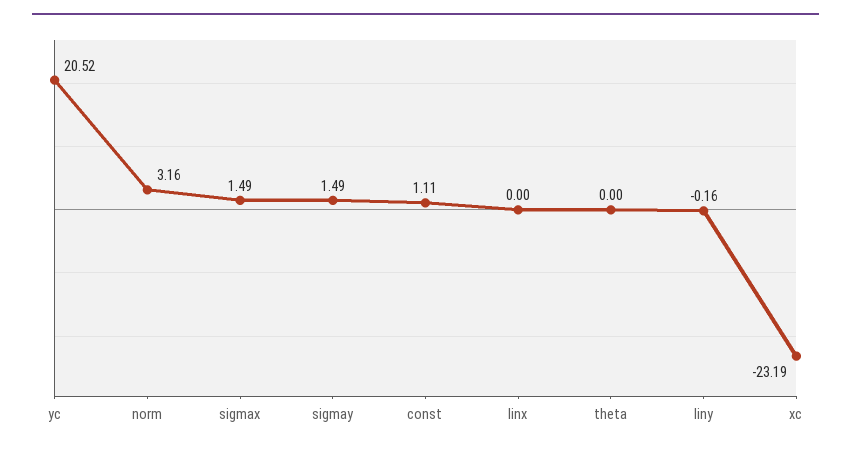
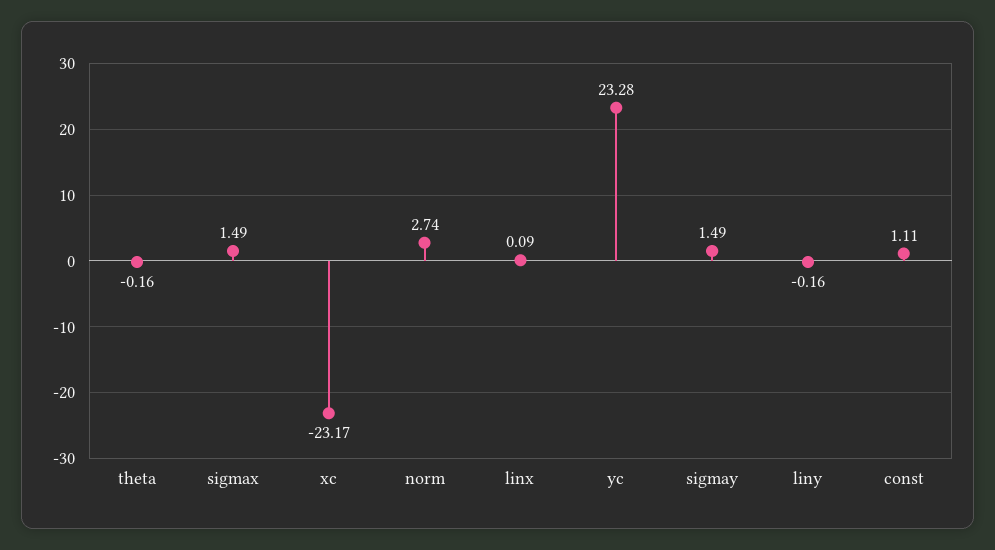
  {
-   "yc": 20.52,
+   "yc": 23.28,
-   "norm": 3.16,
+   "norm": 2.74,
    "sigmax": 1.49,
    "sigmay": 1.49,
    "const": 1.11,
-   "linx": 0,
+   "linx": 0.09,
-   "theta": 0,
+   "theta": -0.16,
    "liny": -0.16,
-   "xc": -23.19
+   "xc": -23.17
  }

